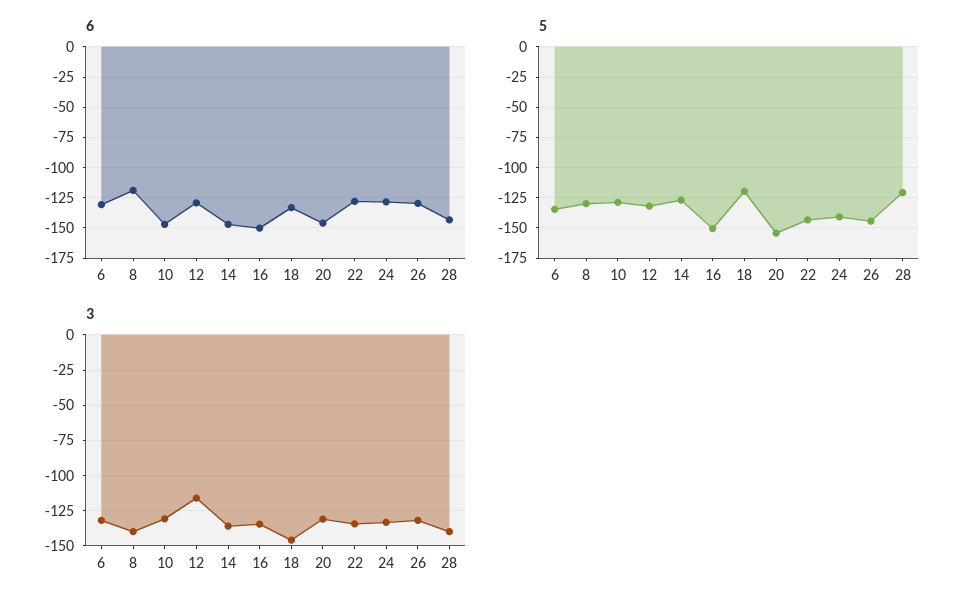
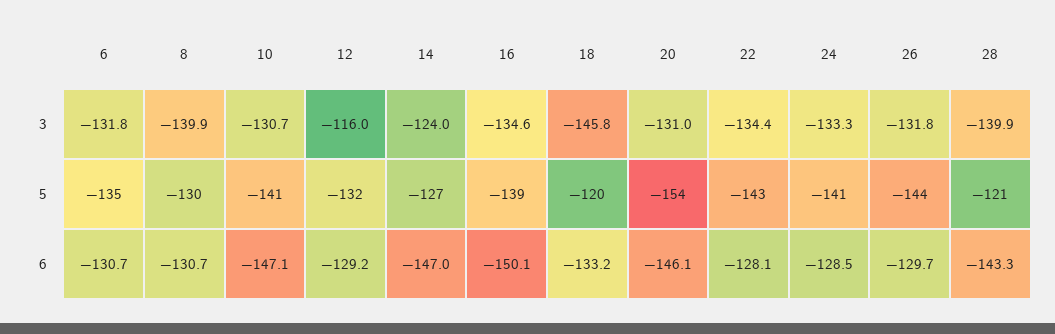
  {
    "6": {
      "6": -130.7,
-     "8": -120,
+     "8": -130.7,
      "10": -147.1,
      "12": -129.2,
      "14": -147,
      "16": -150.1,
      "18": -133.2,
      "20": -146.1,
      "22": -128.1,
      "24": -128.5,
      "26": -129.7,
      "28": -143.3
    },
    "5": {
      "6": -135,
      "8": -130,
-     "10": -130,
+     "10": -141,
      "12": -132,
      "14": -127,
-     "16": -150,
+     "16": -139,
      "18": -120,
      "20": -154,
      "22": -143,
      "24": -141,
      "26": -144,
      "28": -121
    },
    "3": {
      "6": -131.8,
      "8": -139.9,
      "10": -130.7,
      "12": -116,
-     "14": -135,
+     "14": -124,
      "16": -134.6,
      "18": -145.8,
      "20": -131,
      "22": -134.4,
      "24": -133.3,
      "26": -131.8,
      "28": -139.9
    }
  }

